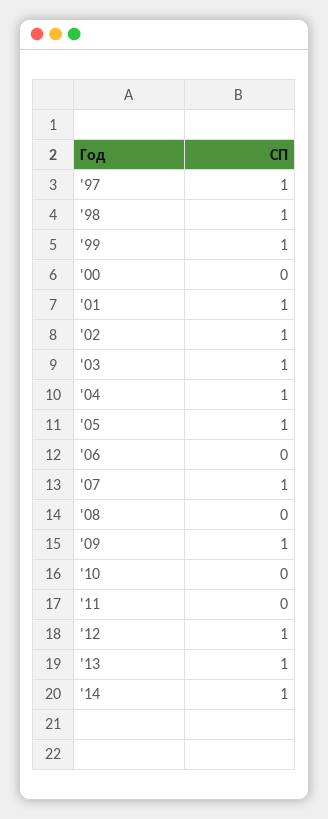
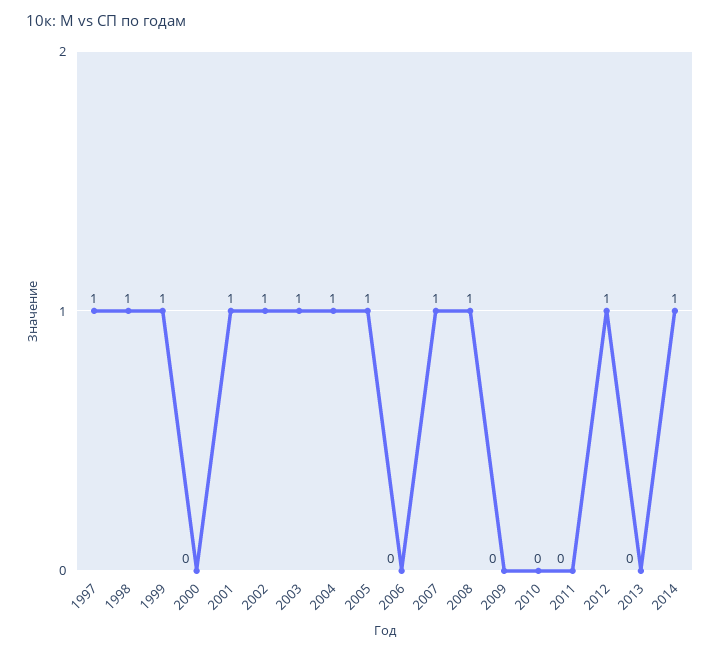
  {
    "'97": 1,
    "'98": 1,
    "'99": 1,
    "'00": 0,
    "'01": 1,
    "'02": 1,
    "'03": 1,
    "'04": 1,
    "'05": 1,
    "'06": 0,
    "'07": 1,
-   "'08": 0,
+   "'08": 1,
-   "'09": 1,
+   "'09": 0,
    "'10": 0,
    "'11": 0,
    "'12": 1,
-   "'13": 1,
+   "'13": 0,
    "'14": 1
  }

